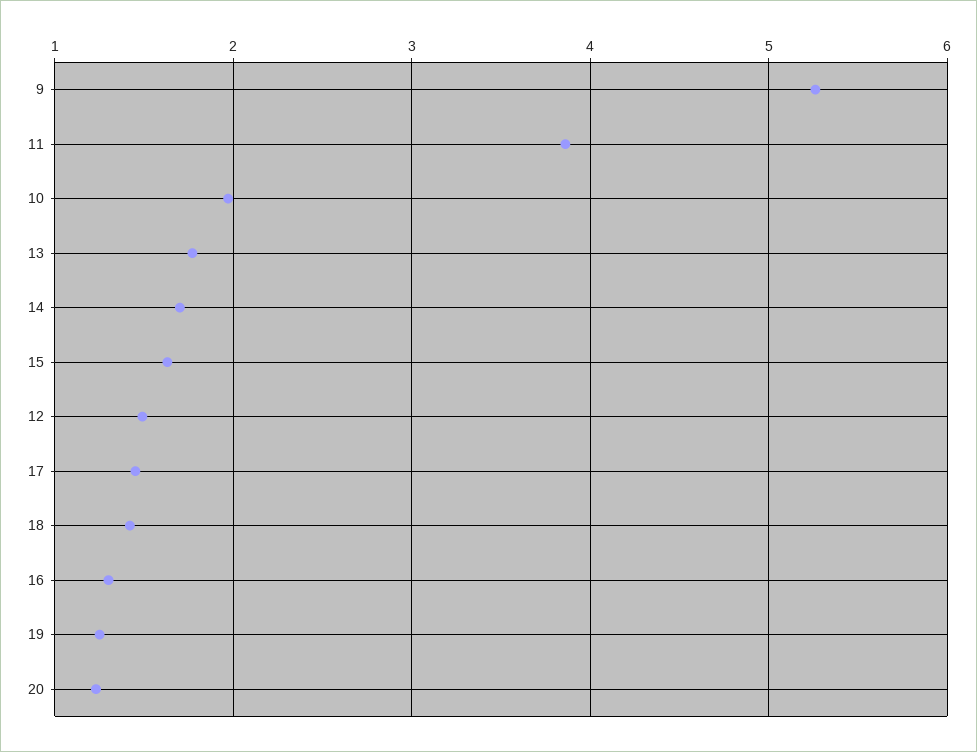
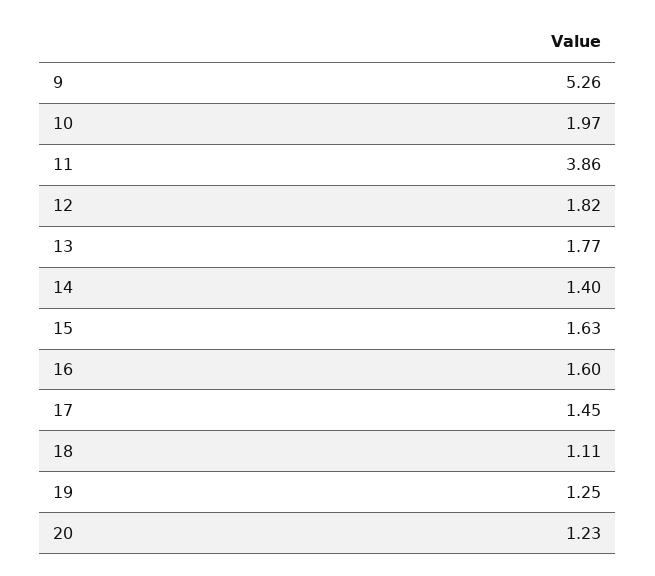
  {
    "9": 5.26,
    "11": 3.86,
    "10": 1.97,
    "13": 1.77,
-   "14": 1.7,
+   "14": 1.4,
    "15": 1.63,
-   "12": 1.5,
+   "12": 1.82,
    "17": 1.45,
-   "18": 1.4,
+   "18": 1.11,
-   "16": 1.3,
+   "16": 1.6,
    "19": 1.25,
    "20": 1.23
  }

